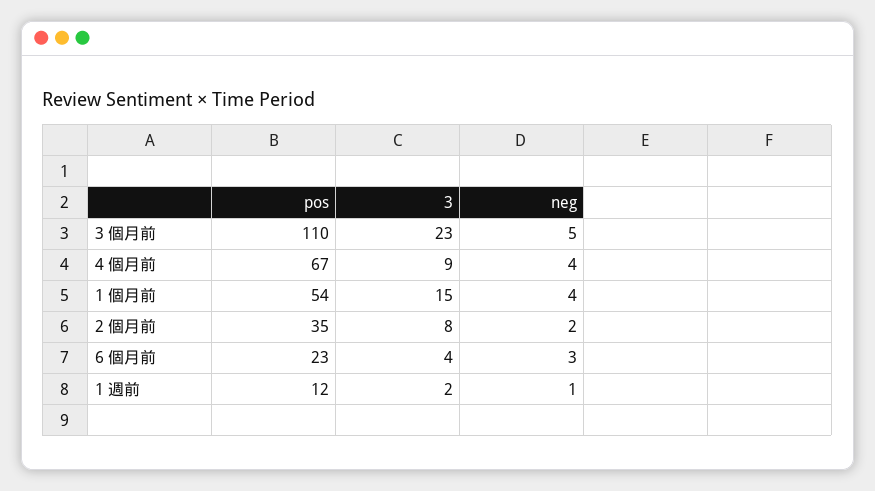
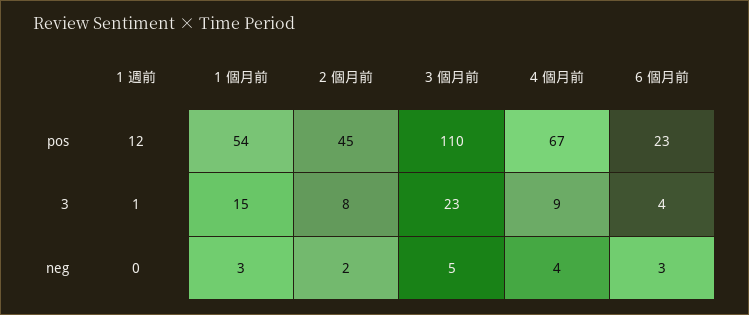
  {
    "pos": {
      "3 個月前": 110,
      "4 個月前": 67,
      "1 個月前": 54,
-     "2 個月前": 35,
+     "2 個月前": 45,
      "6 個月前": 23,
      "1 週前": 12
    },
    "3": {
      "3 個月前": 23,
      "4 個月前": 9,
      "1 個月前": 15,
      "2 個月前": 8,
      "6 個月前": 4,
-     "1 週前": 2
+     "1 週前": 1
    },
    "neg": {
      "3 個月前": 5,
      "4 個月前": 4,
-     "1 個月前": 4,
+     "1 個月前": 3,
      "2 個月前": 2,
      "6 個月前": 3,
-     "1 週前": 1
+     "1 週前": 0
    }
  }

